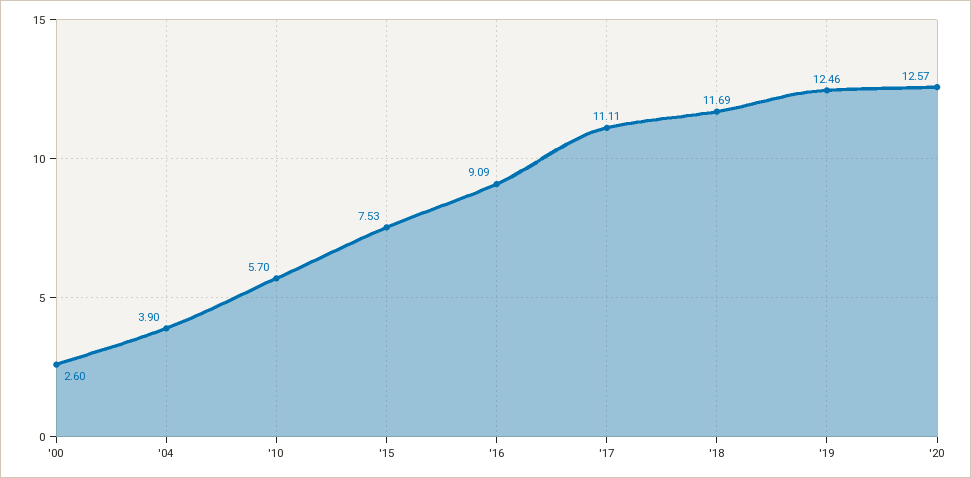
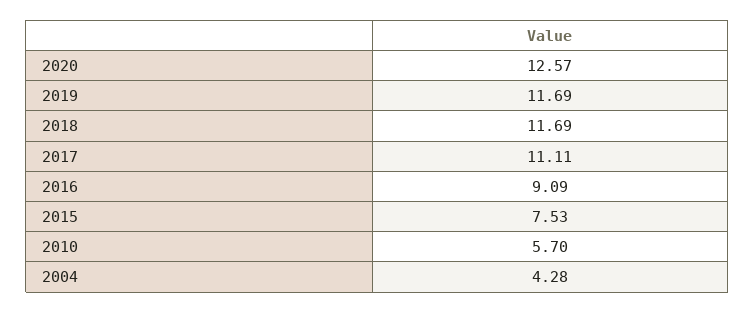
  {
-   "'00": 2.6,
-   "'04": 3.9,
+   "'04": 4.28,
    "'10": 5.7,
    "'15": 7.53,
    "'16": 9.09,
    "'17": 11.11,
    "'18": 11.69,
-   "'19": 12.46,
+   "'19": 11.69,
    "'20": 12.57
  }

